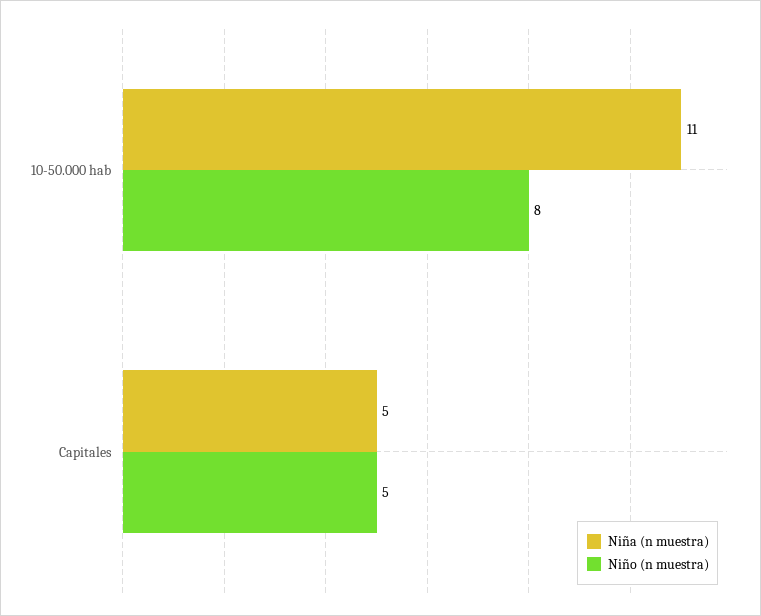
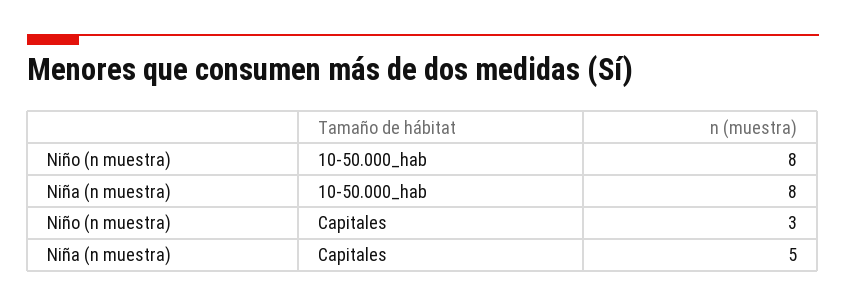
  {
    "Niña (n muestra)": {
-     "10-50.000 hab": 11,
+     "10-50.000 hab": 8,
      "Capitales": 5
    },
    "Niño (n muestra)": {
      "10-50.000 hab": 8,
-     "Capitales": 5
+     "Capitales": 3
    }
  }

